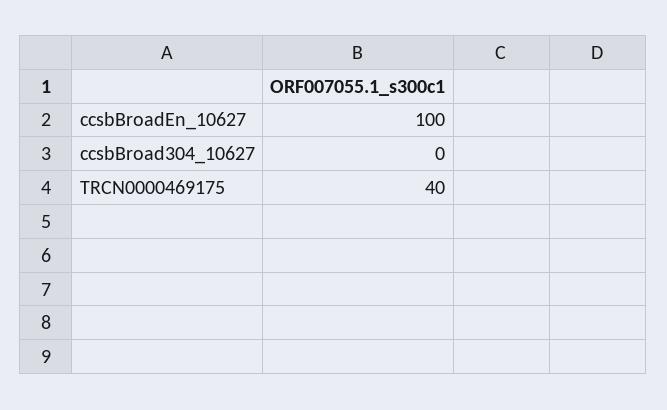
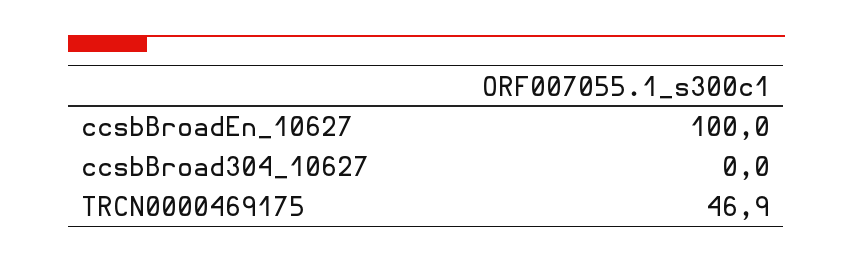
  {
    "ccsbBroadEn_10627": 100,
    "ccsbBroad304_10627": 0,
-   "TRCN0000469175": 40
+   "TRCN0000469175": 46.9
  }

